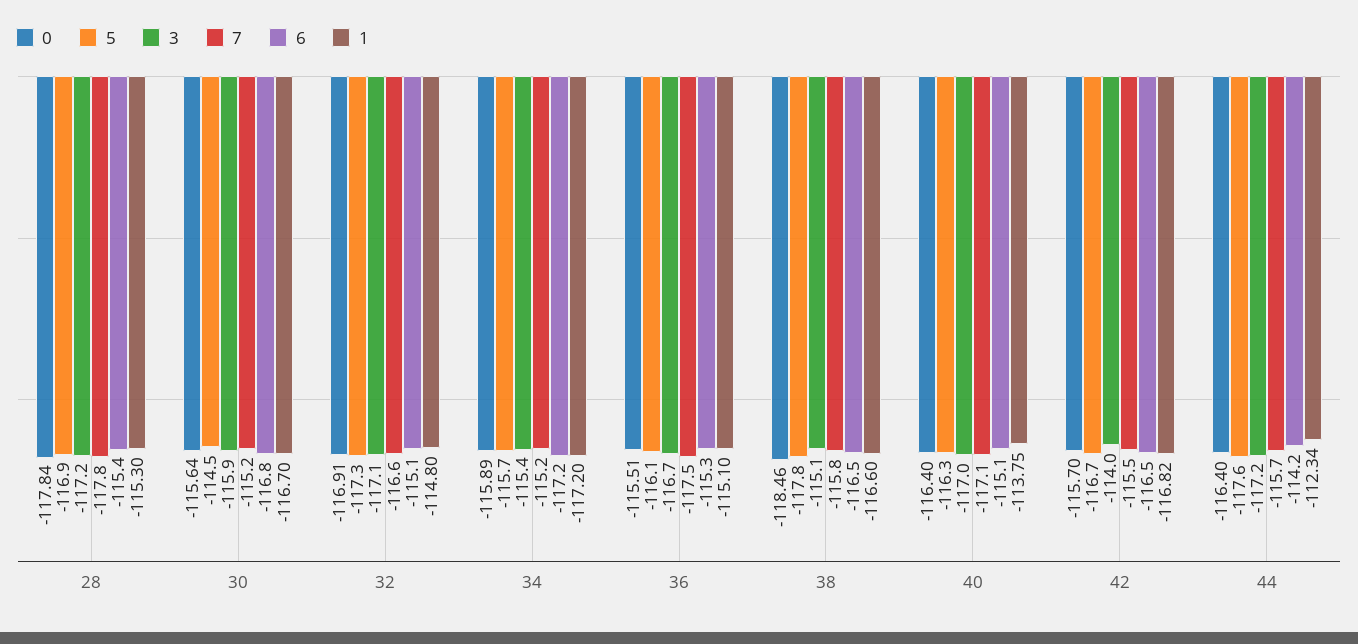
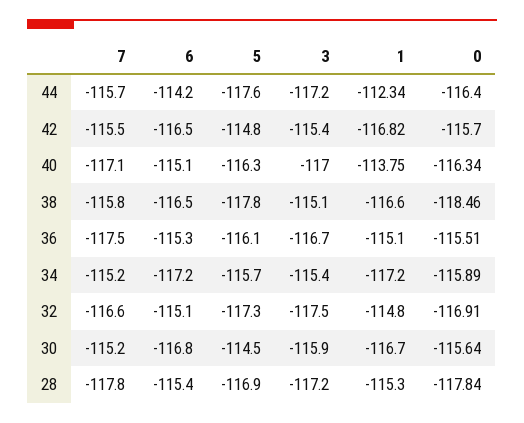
  {
    "0": {
      "28": -117.84,
      "30": -115.64,
      "32": -116.91,
      "34": -115.89,
      "36": -115.51,
      "38": -118.46,
-     "40": -116.4,
+     "40": -116.34,
      "42": -115.7,
      "44": -116.4
    },
    "5": {
      "28": -116.9,
      "30": -114.5,
      "32": -117.3,
      "34": -115.7,
      "36": -116.1,
      "38": -117.8,
      "40": -116.3,
-     "42": -116.7,
+     "42": -114.8,
      "44": -117.6
    },
    "3": {
      "28": -117.2,
      "30": -115.9,
-     "32": -117.1,
+     "32": -117.5,
      "34": -115.4,
      "36": -116.7,
      "38": -115.1,
      "40": -117,
-     "42": -114,
+     "42": -115.4,
      "44": -117.2
    },
    "7": {
      "28": -117.8,
      "30": -115.2,
      "32": -116.6,
      "34": -115.2,
      "36": -117.5,
      "38": -115.8,
      "40": -117.1,
      "42": -115.5,
      "44": -115.7
    },
    "6": {
      "28": -115.4,
      "30": -116.8,
      "32": -115.1,
      "34": -117.2,
      "36": -115.3,
      "38": -116.5,
      "40": -115.1,
      "42": -116.5,
      "44": -114.2
    },
    "1": {
      "28": -115.3,
      "30": -116.7,
      "32": -114.8,
      "34": -117.2,
      "36": -115.1,
      "38": -116.6,
      "40": -113.75,
      "42": -116.82,
      "44": -112.34
    }
  }

